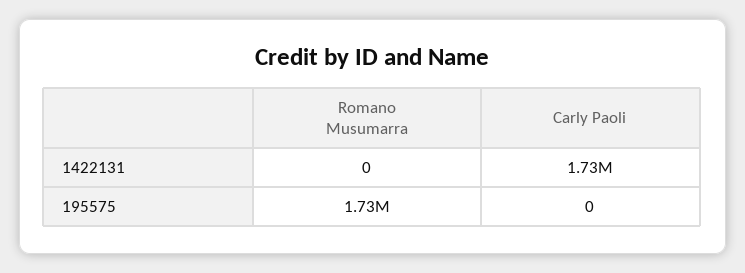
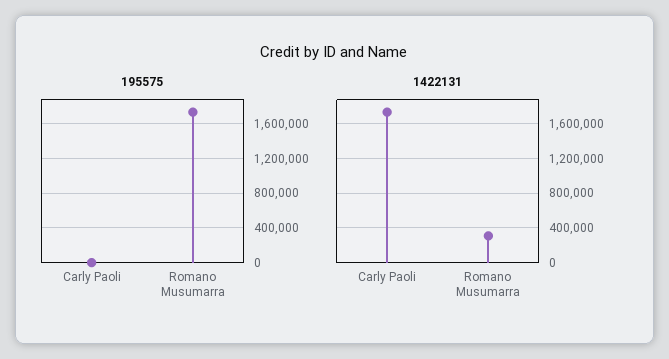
  {
    "1422131": {
-     "Romano Musumarra": 0,
+     "Romano Musumarra": 300000,
      "Carly Paoli": 1730000
    },
    "195575": {
      "Romano Musumarra": 1730000,
      "Carly Paoli": 0
    }
  }

